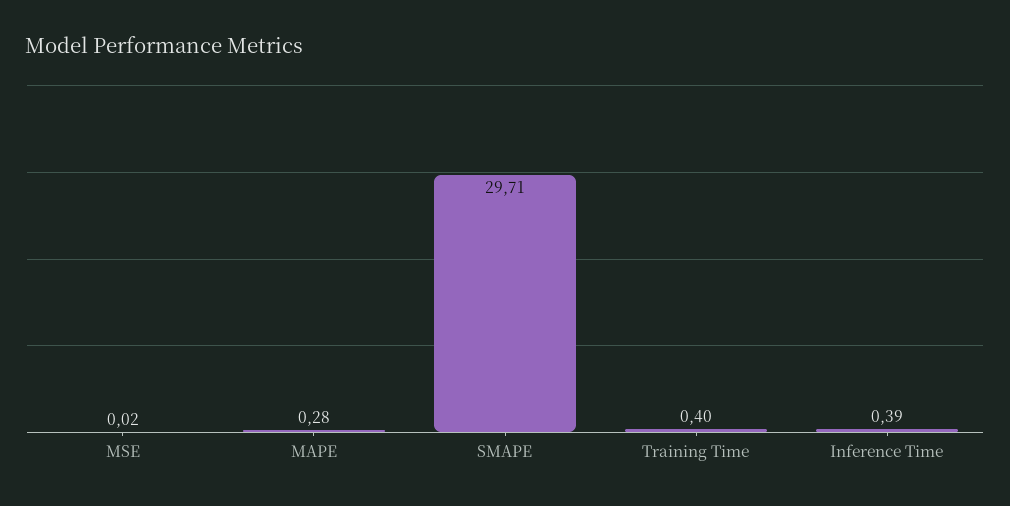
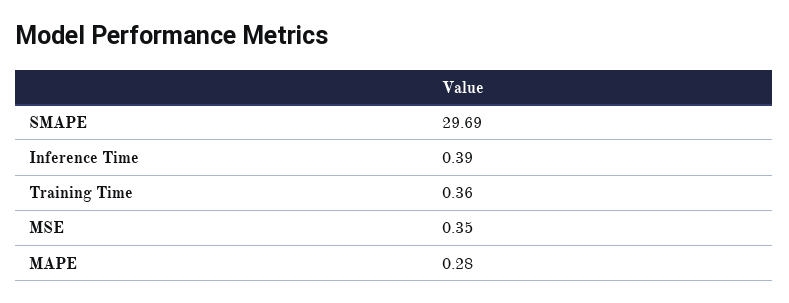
  {
-   "MSE": 0.02,
+   "MSE": 0.35,
    "MAPE": 0.28,
-   "SMAPE": 29.71,
+   "SMAPE": 29.69,
-   "Training Time": 0.4,
+   "Training Time": 0.36,
    "Inference Time": 0.39
  }

